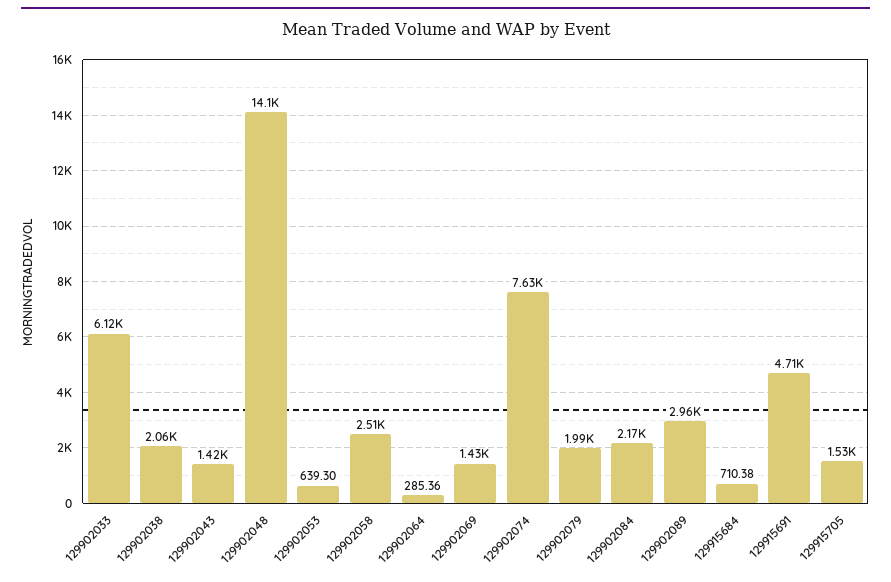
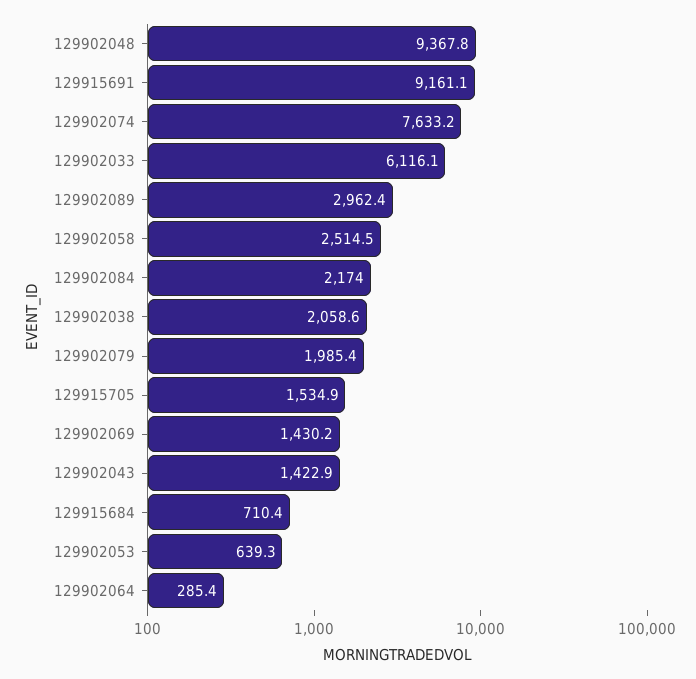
  {
    "129902033": 6116.1,
    "129902038": 2058.6,
    "129902043": 1422.9,
-   "129902048": 14100,
+   "129902048": 9367.8,
    "129902053": 639.3,
    "129902058": 2514.5,
    "129902064": 285.36,
    "129902069": 1430.2,
    "129902074": 7633.2,
    "129902079": 1985.4,
    "129902084": 2174,
    "129902089": 2962.4,
    "129915684": 710.38,
-   "129915691": 4710,
+   "129915691": 9161.1,
    "129915705": 1534.9
  }

